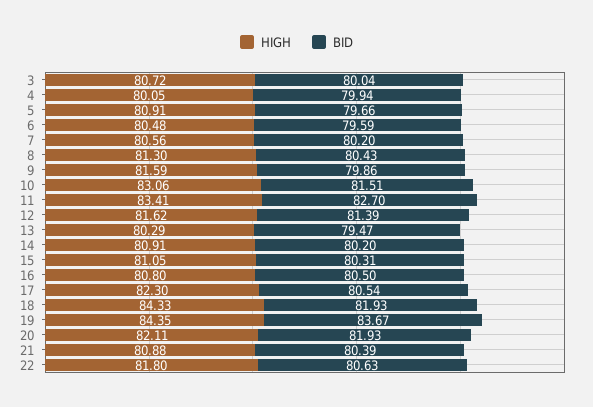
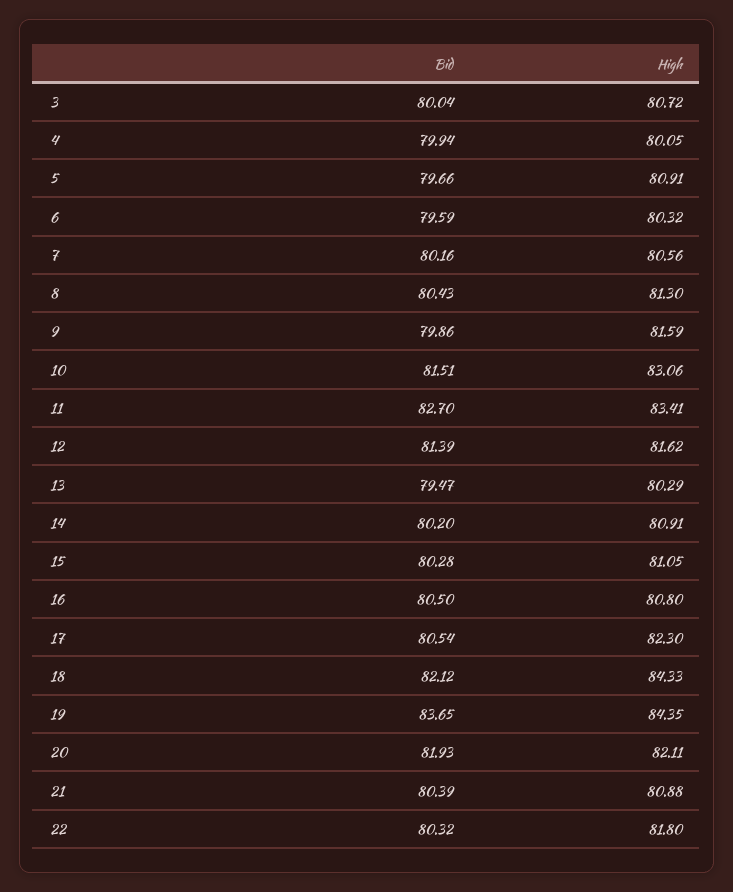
  {
    "HIGH": {
      "3": 80.72,
      "4": 80.05,
      "5": 80.91,
-     "6": 80.48,
+     "6": 80.32,
      "7": 80.56,
      "8": 81.3,
      "9": 81.59,
      "10": 83.06,
      "11": 83.41,
      "12": 81.62,
      "13": 80.29,
      "14": 80.91,
      "15": 81.05,
      "16": 80.8,
      "17": 82.3,
      "18": 84.33,
      "19": 84.35,
      "20": 82.11,
      "21": 80.88,
      "22": 81.8
    },
    "BID": {
      "3": 80.04,
      "4": 79.94,
      "5": 79.66,
      "6": 79.59,
-     "7": 80.2,
+     "7": 80.16,
      "8": 80.43,
      "9": 79.86,
      "10": 81.51,
      "11": 82.7,
      "12": 81.39,
      "13": 79.47,
      "14": 80.2,
-     "15": 80.31,
+     "15": 80.28,
      "16": 80.5,
      "17": 80.54,
-     "18": 81.93,
+     "18": 82.12,
-     "19": 83.67,
+     "19": 83.65,
      "20": 81.93,
      "21": 80.39,
-     "22": 80.63
+     "22": 80.32
    }
  }

